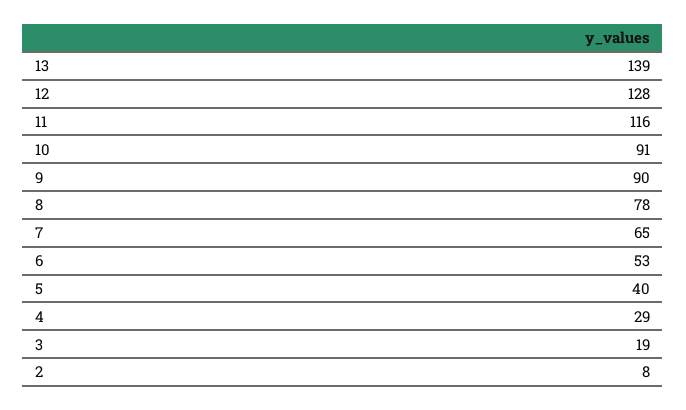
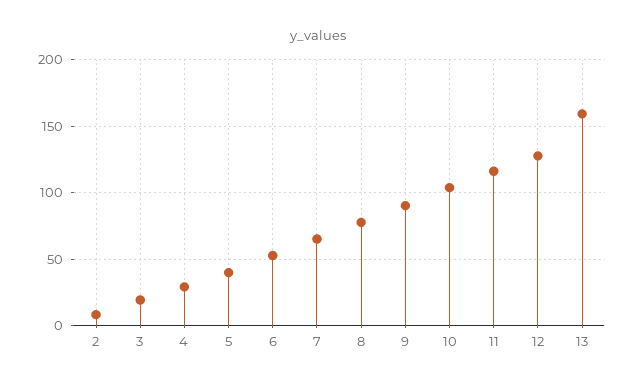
  {
-   "13": 139,
+   "13": 160,
    "12": 128,
    "11": 116,
-   "10": 91,
+   "10": 105,
    "9": 90,
    "8": 78,
    "7": 65,
    "6": 53,
    "5": 40,
    "4": 29,
    "3": 19,
    "2": 8
  }

